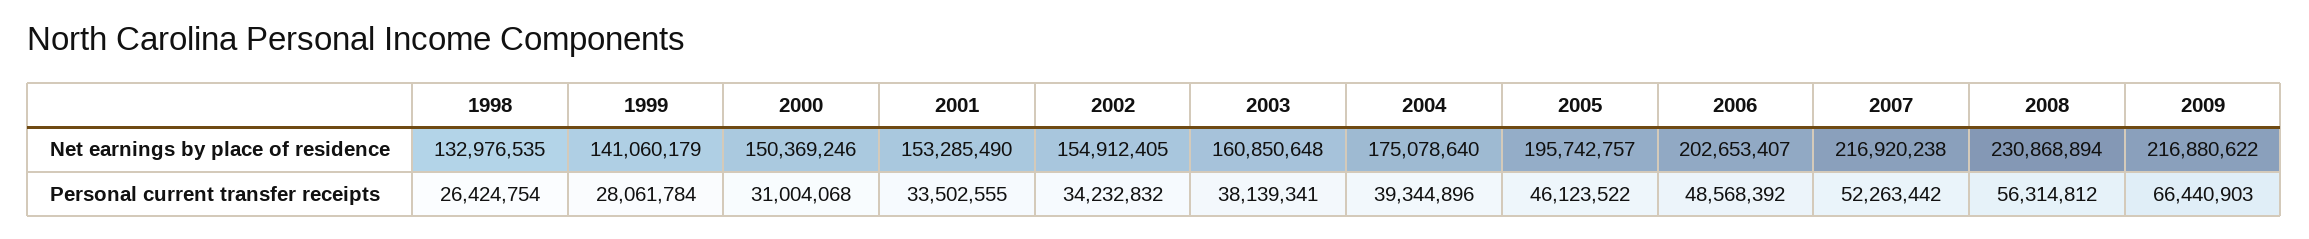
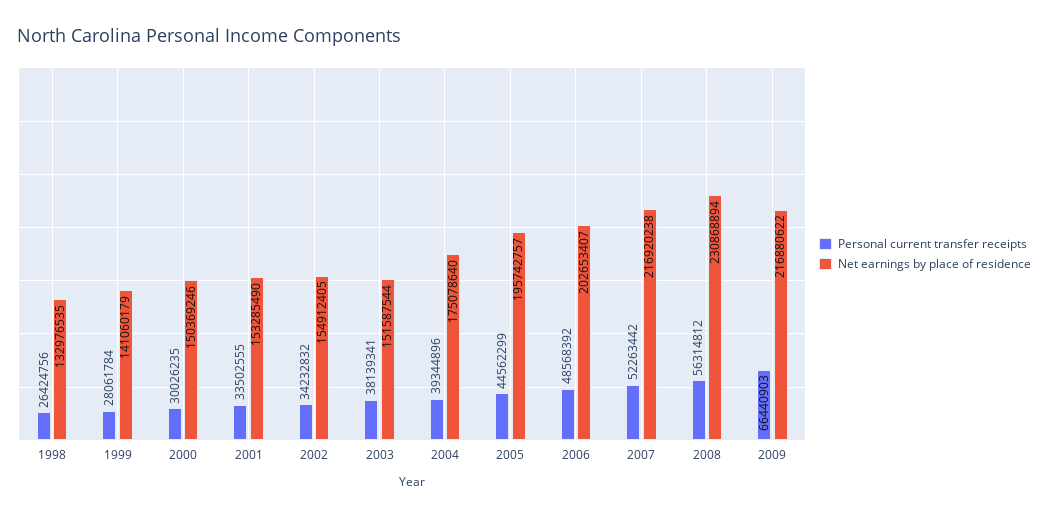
  {
    "Net earnings by place of residence": {
      "1998": 132976535,
      "1999": 141060179,
      "2000": 150369246,
      "2001": 153285490,
      "2002": 154912405,
-     "2003": 160850648,
+     "2003": 151587544,
      "2004": 175078640,
      "2005": 195742757,
      "2006": 202653407,
      "2007": 216920238,
      "2008": 230868894,
      "2009": 216880622
    },
    "Personal current transfer receipts": {
-     "1998": 26424754,
+     "1998": 26424756,
      "1999": 28061784,
-     "2000": 31004068,
+     "2000": 30026235,
      "2001": 33502555,
      "2002": 34232832,
      "2003": 38139341,
      "2004": 39344896,
-     "2005": 46123522,
+     "2005": 44562299,
      "2006": 48568392,
      "2007": 52263442,
      "2008": 56314812,
      "2009": 66440903
    }
  }

